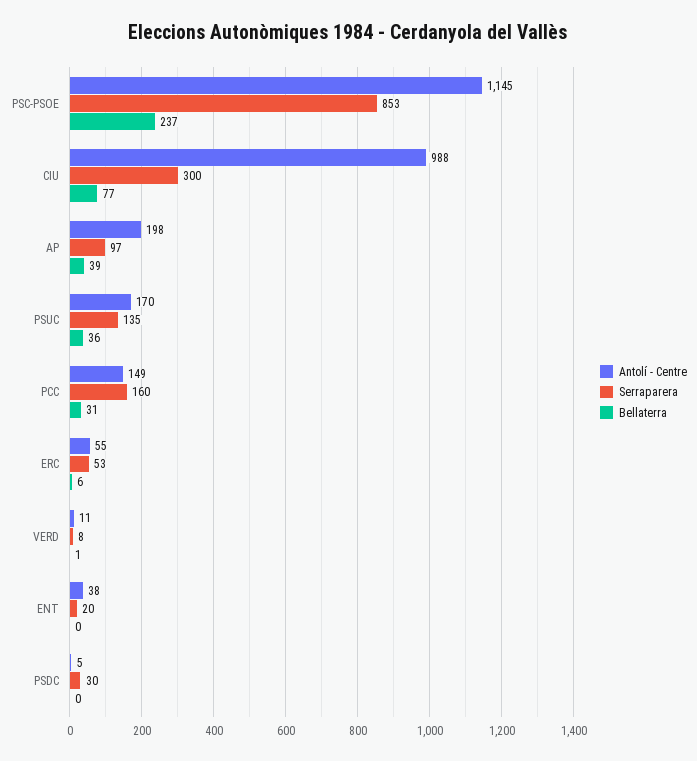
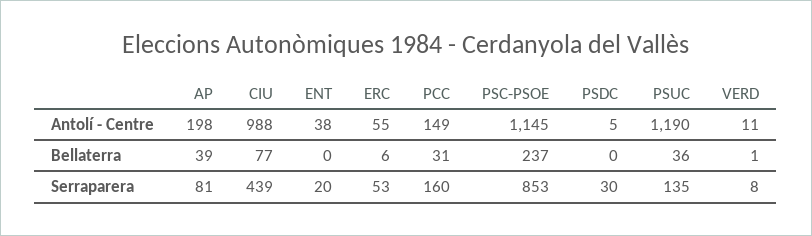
  {
    "Antolí - Centre": {
      "PSC-PSOE": 1145,
      "CIU": 988,
      "AP": 198,
-     "PSUC": 170,
+     "PSUC": 1190,
      "PCC": 149,
      "ERC": 55,
      "VERD": 11,
      "ENT": 38,
      "PSDC": 5
    },
    "Serraparera": {
      "PSC-PSOE": 853,
-     "CIU": 300,
+     "CIU": 439,
-     "AP": 97,
+     "AP": 81,
      "PSUC": 135,
      "PCC": 160,
      "ERC": 53,
      "VERD": 8,
      "ENT": 20,
      "PSDC": 30
    },
    "Bellaterra": {
      "PSC-PSOE": 237,
      "CIU": 77,
      "AP": 39,
      "PSUC": 36,
      "PCC": 31,
      "ERC": 6,
      "VERD": 1,
      "ENT": 0,
      "PSDC": 0
    }
  }

